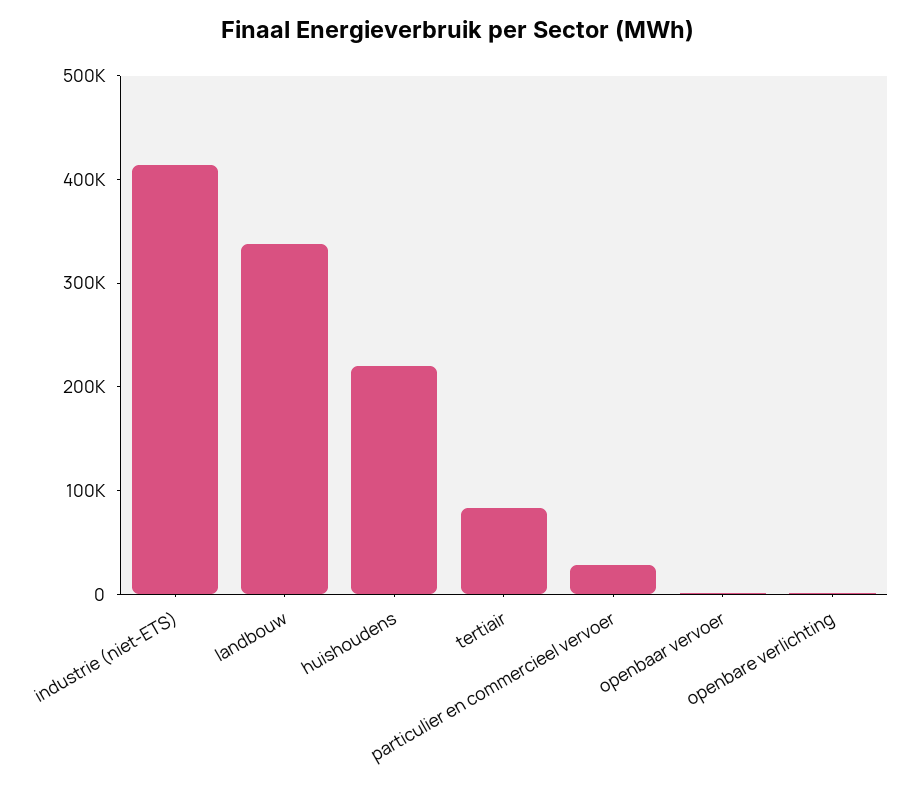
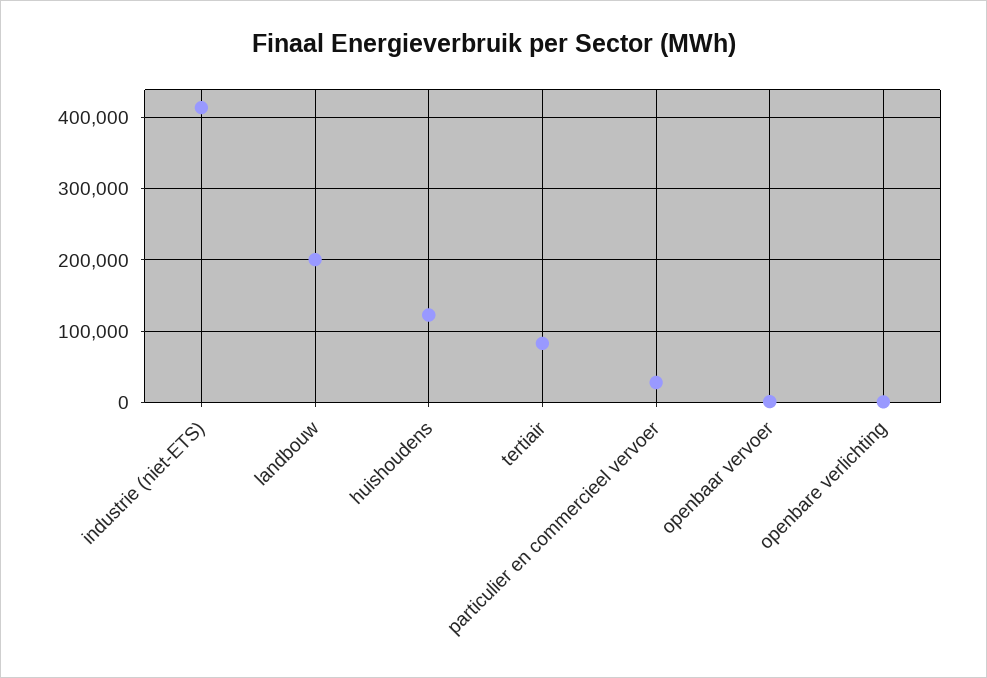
  {
    "industrie (niet-ETS)": 410000,
-   "landbouw": 340000,
+   "landbouw": 200000,
-   "huishoudens": 220000,
+   "huishoudens": 120000,
    "tertiair": 80000,
    "particulier en commercieel vervoer": 30000,
    "openbaar vervoer": 0,
    "openbare verlichting": 0
  }

